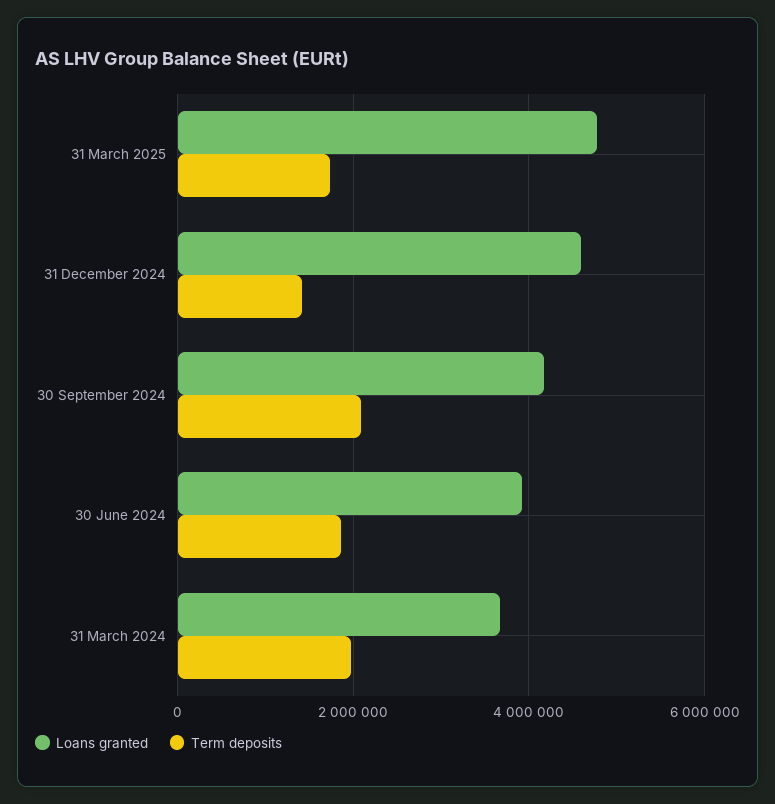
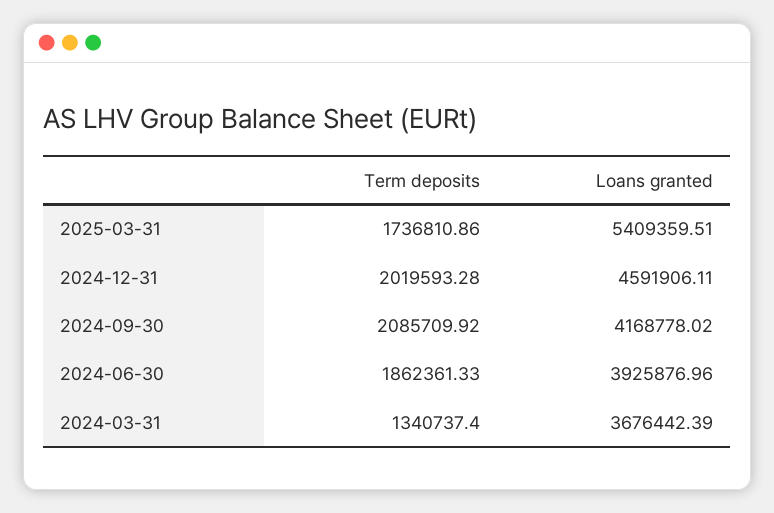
  {
    "Loans granted": {
-     "31 March 2025": 4800000,
+     "31 March 2025": 5409359.51,
      "31 December 2024": 4591906.11,
      "30 September 2024": 4168778.02,
      "30 June 2024": 3925876.96,
      "31 March 2024": 3676442.39
    },
    "Term deposits": {
      "31 March 2025": 1736810.86,
-     "31 December 2024": 1400000,
+     "31 December 2024": 2019593.28,
      "30 September 2024": 2085709.92,
      "30 June 2024": 1862361.33,
-     "31 March 2024": 2000000
+     "31 March 2024": 1340737.4
    }
  }

